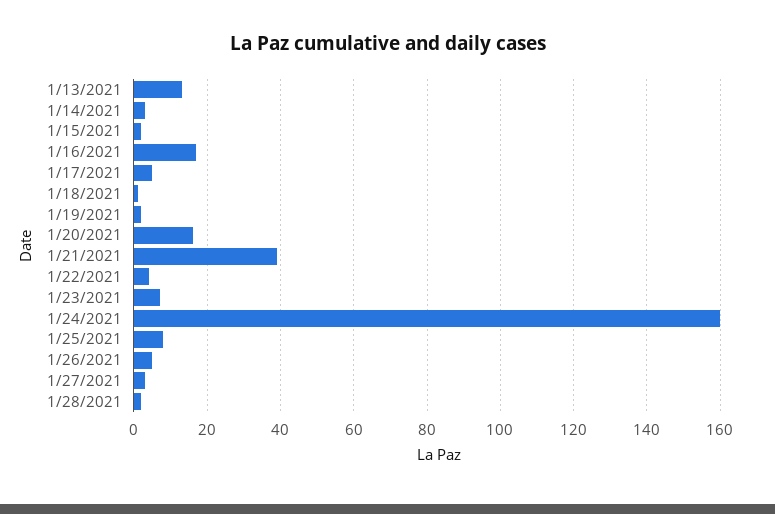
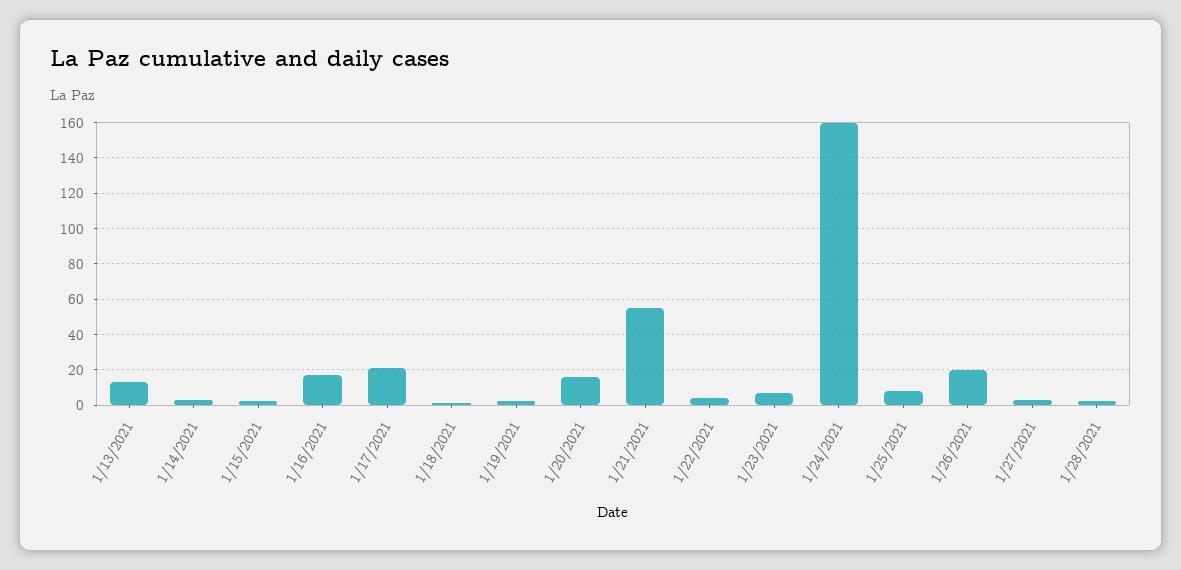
  {
    "1/13/2021": 15,
    "1/14/2021": 5,
    "1/15/2021": 0,
    "1/16/2021": 15,
-   "1/17/2021": 5,
+   "1/17/2021": 20,
    "1/18/2021": 0,
    "1/19/2021": 0,
    "1/20/2021": 15,
-   "1/21/2021": 40,
+   "1/21/2021": 55,
    "1/22/2021": 5,
    "1/23/2021": 5,
    "1/24/2021": 160,
    "1/25/2021": 10,
-   "1/26/2021": 5,
+   "1/26/2021": 20,
    "1/27/2021": 5,
    "1/28/2021": 0
  }

